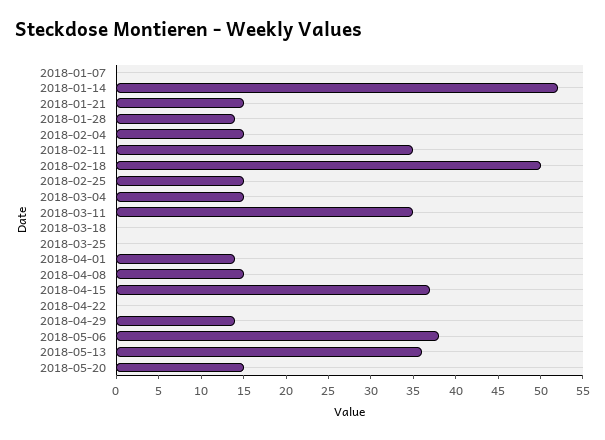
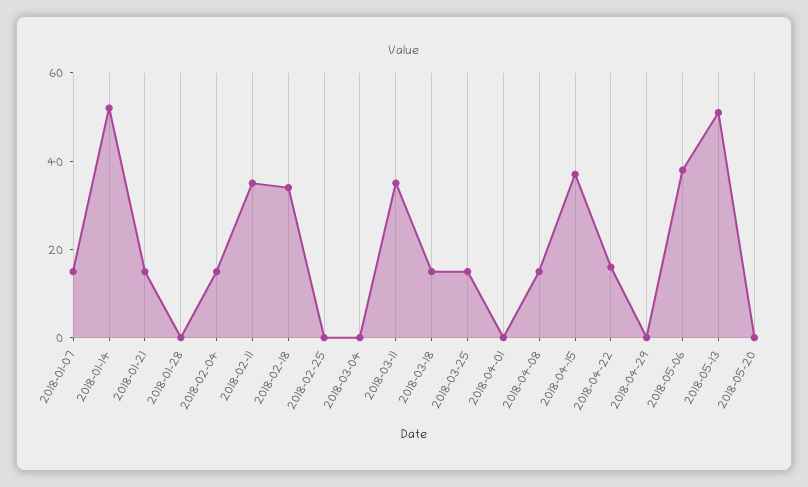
  {
-   "2018-01-07": 0,
+   "2018-01-07": 15,
    "2018-01-14": 52,
    "2018-01-21": 15,
-   "2018-01-28": 14,
+   "2018-01-28": 0,
    "2018-02-04": 15,
    "2018-02-11": 35,
-   "2018-02-18": 50,
+   "2018-02-18": 35,
-   "2018-02-25": 15,
+   "2018-02-25": 0,
-   "2018-03-04": 15,
+   "2018-03-04": 0,
    "2018-03-11": 35,
-   "2018-03-18": 0,
+   "2018-03-18": 15,
-   "2018-03-25": 0,
+   "2018-03-25": 15,
-   "2018-04-01": 14,
+   "2018-04-01": 0,
    "2018-04-08": 15,
    "2018-04-15": 37,
-   "2018-04-22": 0,
+   "2018-04-22": 15,
-   "2018-04-29": 14,
+   "2018-04-29": 0,
    "2018-05-06": 38,
-   "2018-05-13": 36,
+   "2018-05-13": 50,
-   "2018-05-20": 15
+   "2018-05-20": 0
  }

